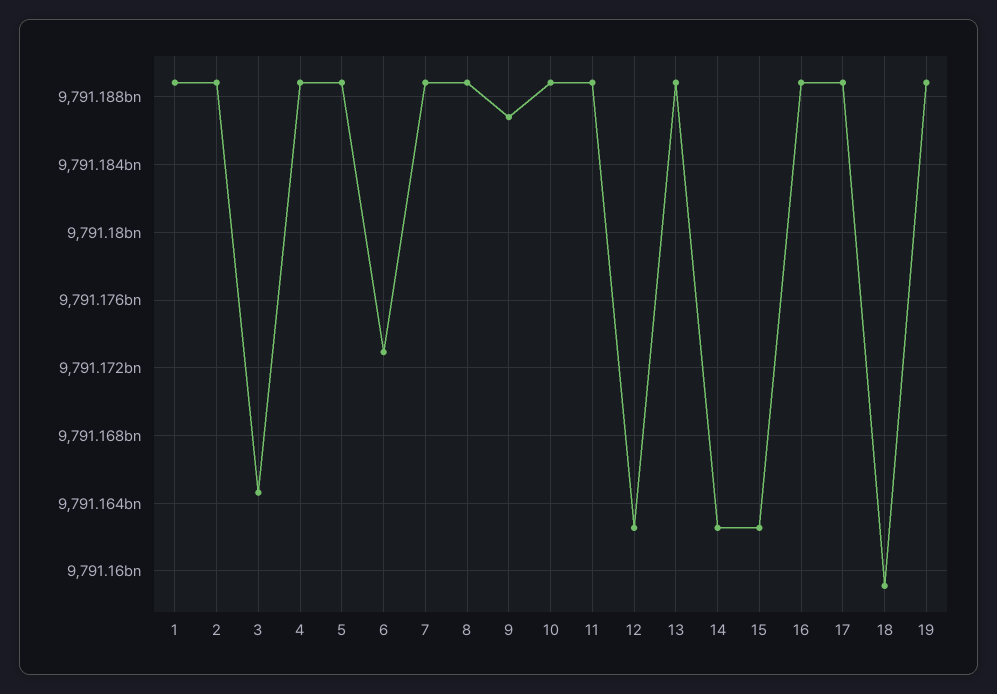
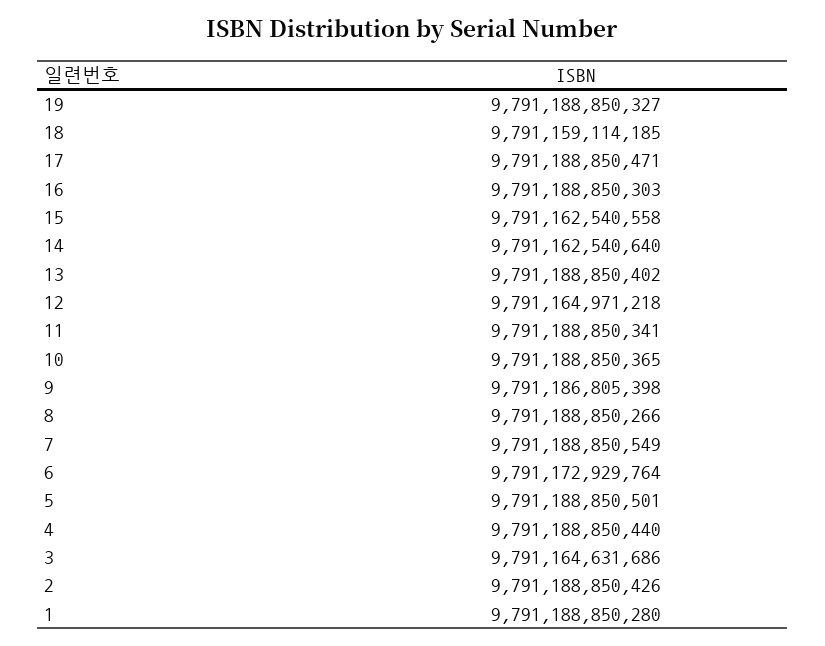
  {
    "1": 9791188850280,
    "2": 9791188850426,
    "3": 9791164631686,
    "4": 9791188850440,
    "5": 9791188850501,
    "6": 9791172929764,
    "7": 9791188850549,
    "8": 9791188850266,
    "9": 9791186805398,
    "10": 9791188850365,
    "11": 9791188850341,
-   "12": 9791162500000,
+   "12": 9791164971218,
    "13": 9791188850402,
    "14": 9791162540640,
    "15": 9791162540558,
    "16": 9791188850303,
    "17": 9791188850471,
    "18": 9791159114185,
    "19": 9791188850327
  }

